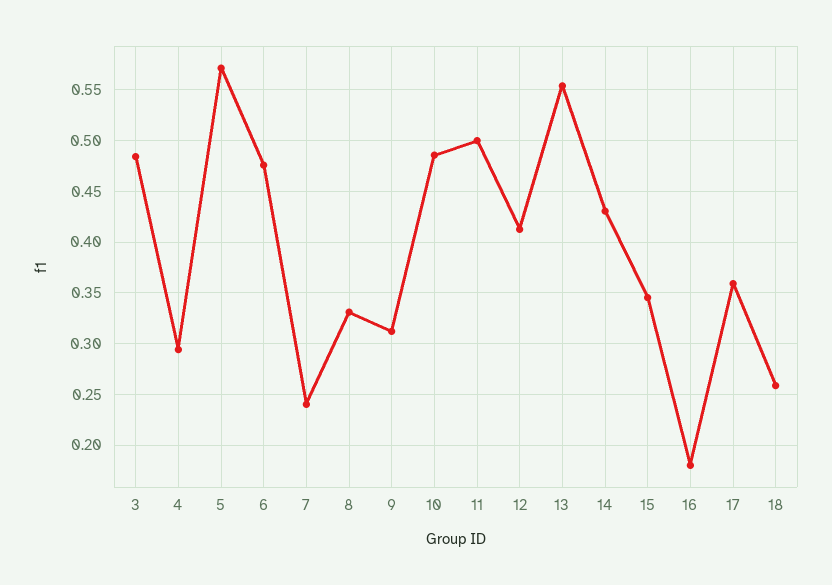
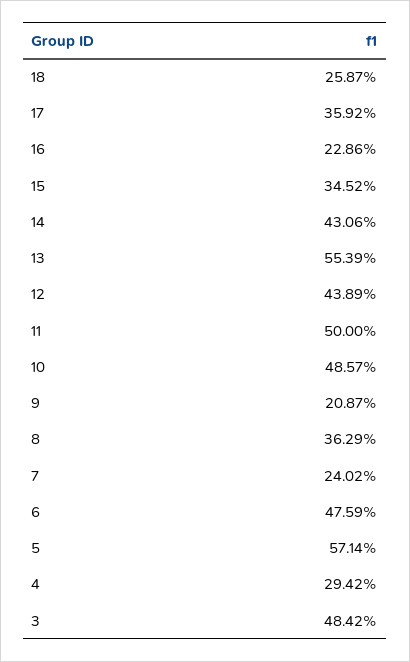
  {
    "3": 0.4842,
    "4": 0.2942,
    "5": 0.5714,
    "6": 0.4759,
    "7": 0.2402,
-   "8": 0.33,
+   "8": 0.3629,
-   "9": 0.31,
+   "9": 0.2087,
    "10": 0.4857,
    "11": 0.5,
-   "12": 0.41,
+   "12": 0.4389,
    "13": 0.5539,
    "14": 0.4306,
    "15": 0.3452,
-   "16": 0.18,
+   "16": 0.2286,
    "17": 0.3592,
    "18": 0.2587
  }

